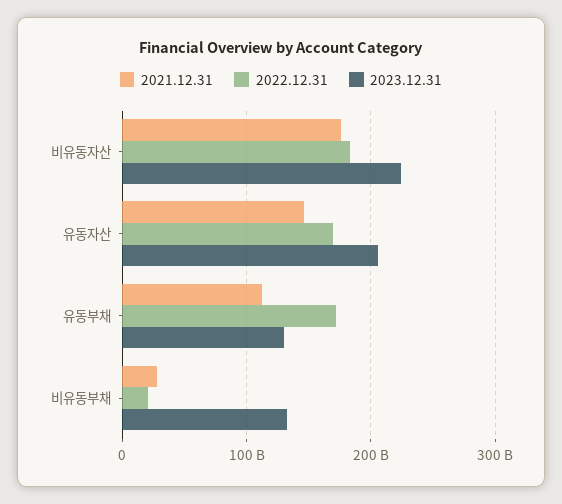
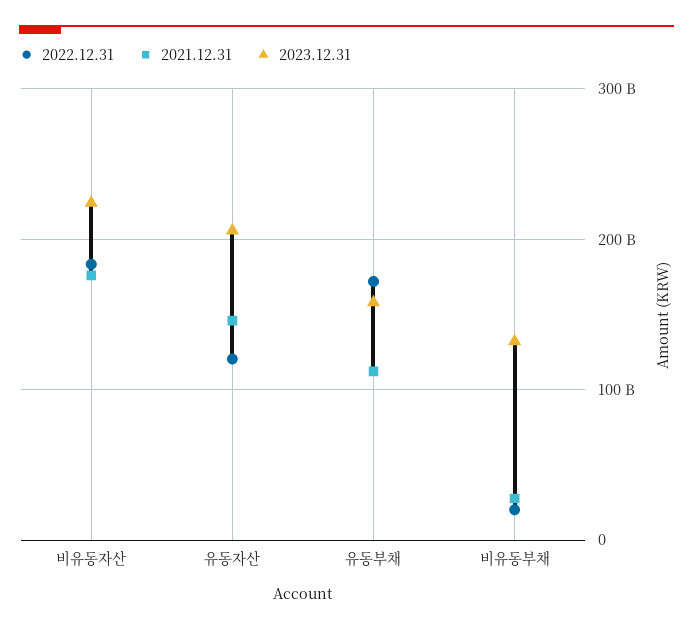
  {
    "2021.12.31": {
      "비유동자산": 180000000000,
      "유동자산": 150000000000,
      "유동부채": 110000000000,
      "비유동부채": 30000000000
    },
    "2022.12.31": {
      "비유동자산": 180000000000,
-     "유동자산": 170000000000,
+     "유동자산": 120000000000,
      "유동부채": 170000000000,
      "비유동부채": 20000000000
    },
    "2023.12.31": {
      "비유동자산": 220000000000,
      "유동자산": 210000000000,
-     "유동부채": 130000000000,
+     "유동부채": 160000000000,
      "비유동부채": 130000000000
    }
  }

